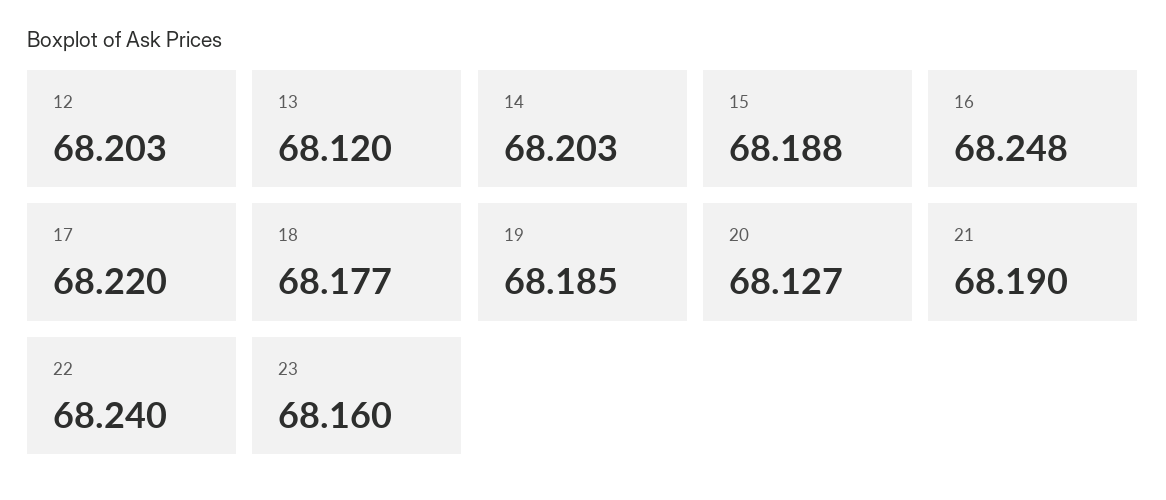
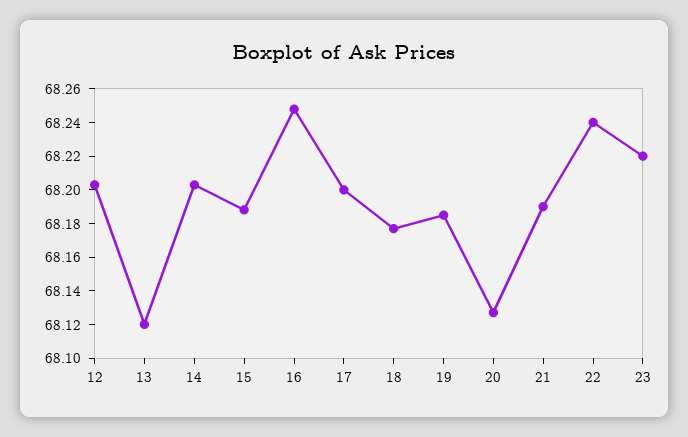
  {
    "12": 68.203,
    "13": 68.12,
    "14": 68.203,
    "15": 68.188,
    "16": 68.248,
-   "17": 68.22,
+   "17": 68.2,
    "18": 68.177,
    "19": 68.185,
    "20": 68.127,
    "21": 68.19,
    "22": 68.24,
-   "23": 68.16
+   "23": 68.22
  }

